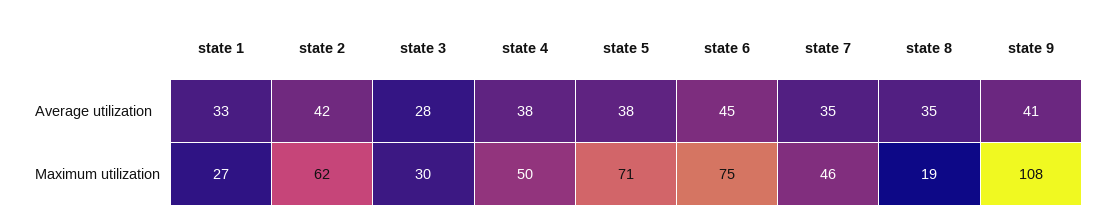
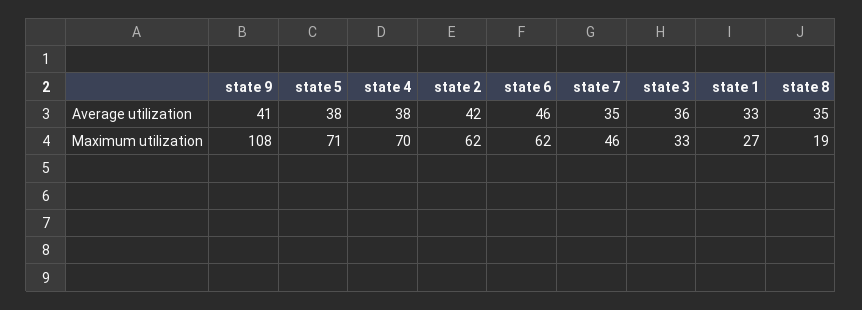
  {
    "state 1": {
      "Average utilization": 33,
      "Maximum utilization": 27
    },
    "state 2": {
      "Average utilization": 42,
      "Maximum utilization": 62
    },
    "state 3": {
-     "Average utilization": 28,
+     "Average utilization": 36,
-     "Maximum utilization": 30
+     "Maximum utilization": 33
    },
    "state 4": {
      "Average utilization": 38,
-     "Maximum utilization": 50
+     "Maximum utilization": 70
    },
    "state 5": {
      "Average utilization": 38,
      "Maximum utilization": 71
    },
    "state 6": {
-     "Average utilization": 45,
+     "Average utilization": 46,
-     "Maximum utilization": 75
+     "Maximum utilization": 62
    },
    "state 7": {
      "Average utilization": 35,
      "Maximum utilization": 46
    },
    "state 8": {
      "Average utilization": 35,
      "Maximum utilization": 19
    },
    "state 9": {
      "Average utilization": 41,
      "Maximum utilization": 108
    }
  }

